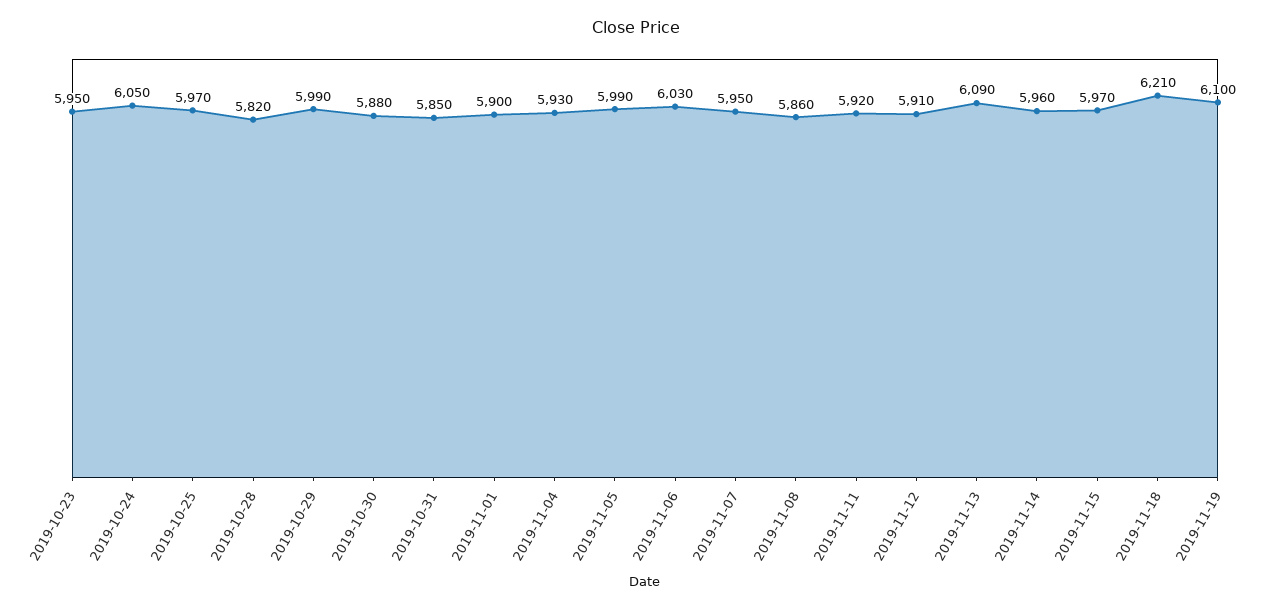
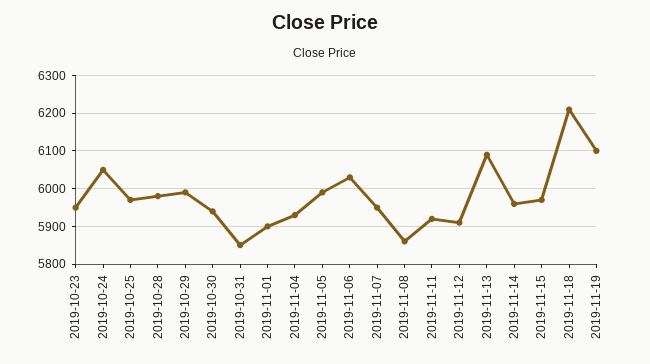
  {
    "2019-10-23": 5950,
    "2019-10-24": 6050,
    "2019-10-25": 5970,
-   "2019-10-28": 5820,
+   "2019-10-28": 5980,
    "2019-10-29": 5990,
-   "2019-10-30": 5880,
+   "2019-10-30": 5940,
    "2019-10-31": 5850,
    "2019-11-01": 5900,
    "2019-11-04": 5930,
    "2019-11-05": 5990,
    "2019-11-06": 6030,
    "2019-11-07": 5950,
    "2019-11-08": 5860,
    "2019-11-11": 5920,
    "2019-11-12": 5910,
    "2019-11-13": 6090,
    "2019-11-14": 5960,
    "2019-11-15": 5970,
    "2019-11-18": 6210,
    "2019-11-19": 6100
  }

